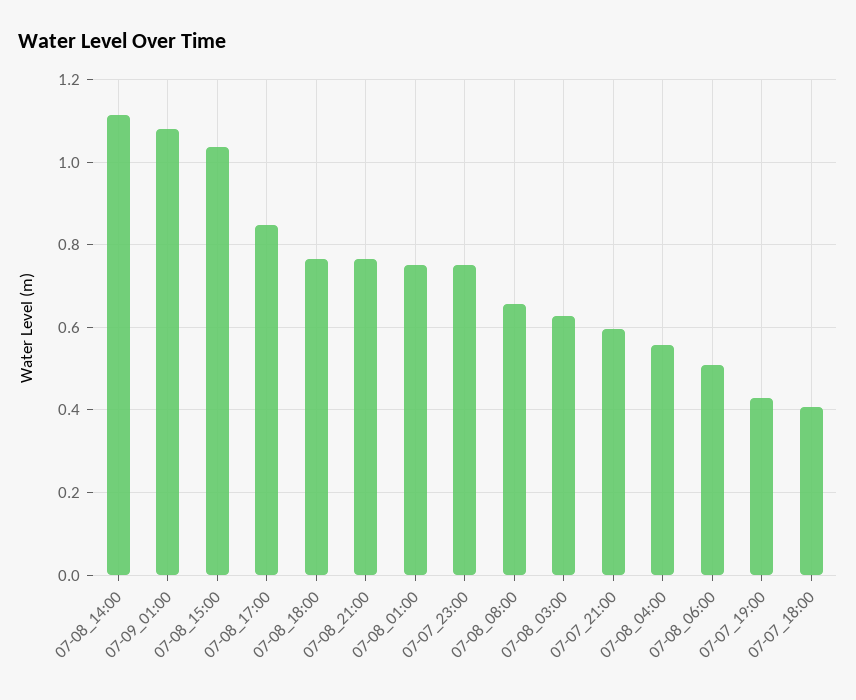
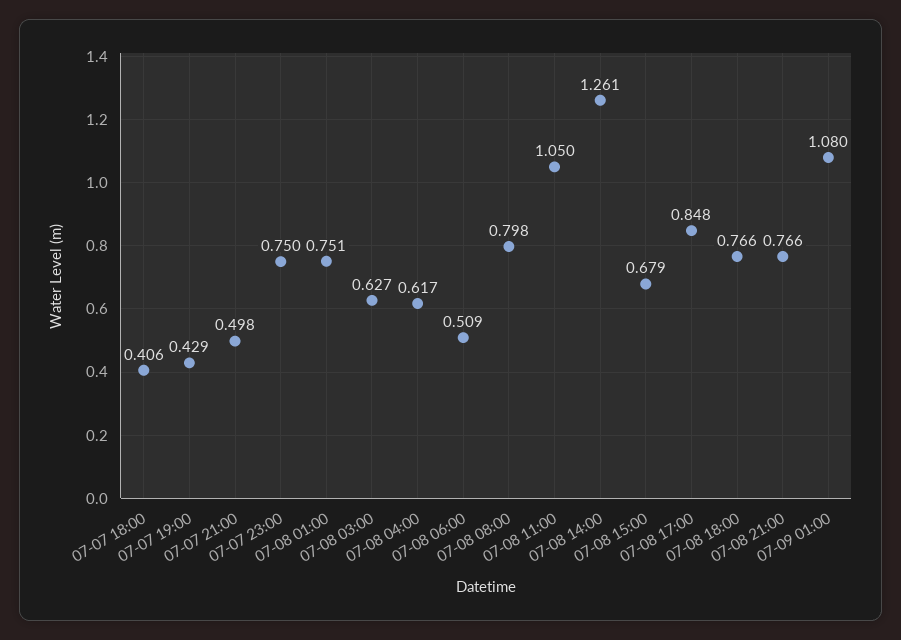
  {
-   "07-08_14:00": 1.12,
+   "07-08_14:00": 1.261,
    "07-09_01:00": 1.08,
-   "07-08_15:00": 1.04,
+   "07-08_15:00": 0.679,
    "07-08_17:00": 0.848,
    "07-08_18:00": 0.766,
    "07-08_21:00": 0.766,
    "07-08_01:00": 0.751,
    "07-07_23:00": 0.75,
-   "07-08_08:00": 0.66,
+   "07-08_08:00": 0.798,
    "07-08_03:00": 0.627,
-   "07-07_21:00": 0.6,
+   "07-07_21:00": 0.498,
-   "07-08_04:00": 0.56,
+   "07-08_04:00": 0.617,
    "07-08_06:00": 0.509,
    "07-07_19:00": 0.429,
-   "07-07_18:00": 0.406
+   "07-07_18:00": 0.406,
+   "07-08 11:00": 1.05
  }

